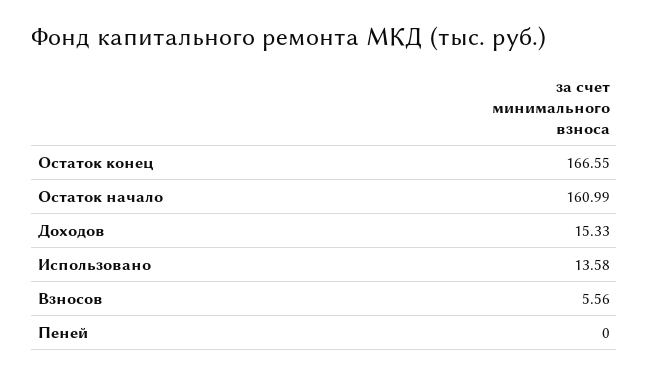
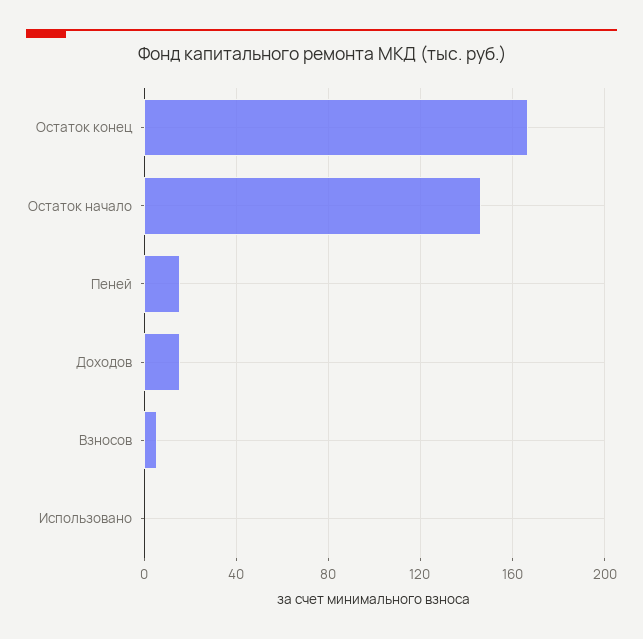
  {
    "Остаток конец": 166.55,
-   "Остаток начало": 160.99,
+   "Остаток начало": 145,
    "Доходов": 15.33,
-   "Использовано": 13.58,
+   "Использовано": 0,
    "Взносов": 5.56,
-   "Пеней": 0
+   "Пеней": 15
  }

